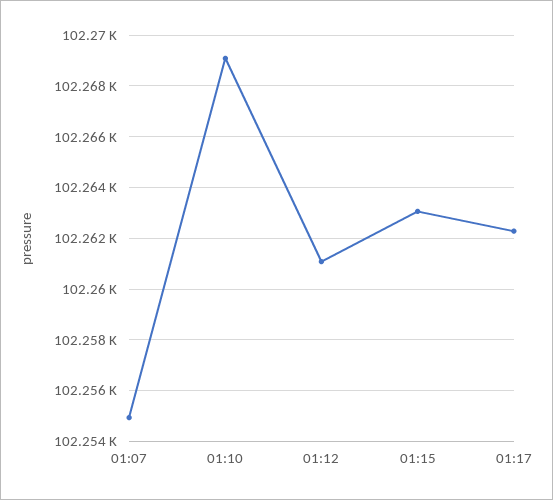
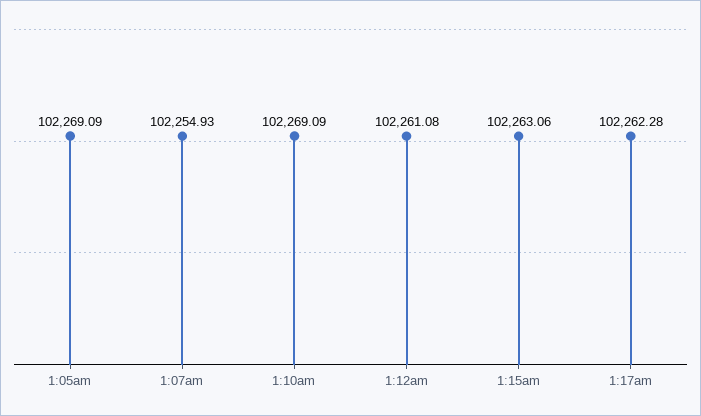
  {
    "01:07": 102254.93,
    "01:10": 102269.09,
    "01:12": 102261.08,
    "01:15": 102263.06,
-   "01:17": 102262.28
+   "01:17": 102262.28,
+   "1:05am": 102269.09
  }

